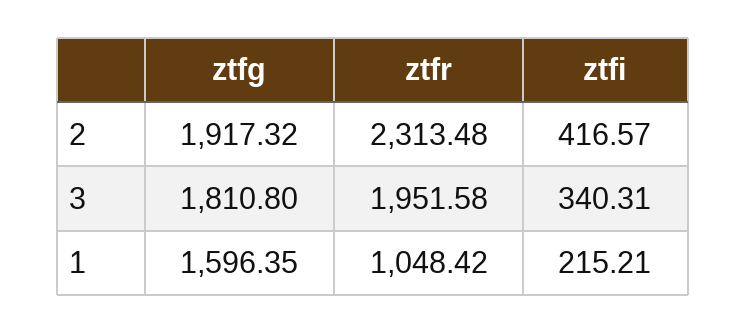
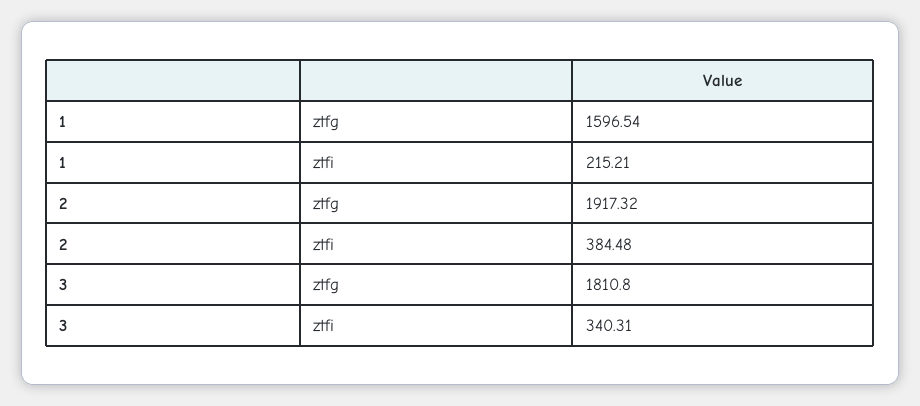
  {
    "ztfg": {
      "2": 1917.32,
      "3": 1810.8,
-     "1": 1596.35
+     "1": 1596.54
    },
-   "ztfr": {
-     "2": 2313.48,
-     "3": 1951.58,
-     "1": 1048.42
-   },
    "ztfi": {
-     "2": 416.57,
+     "2": 384.48,
      "3": 340.31,
      "1": 215.21
    }
  }

